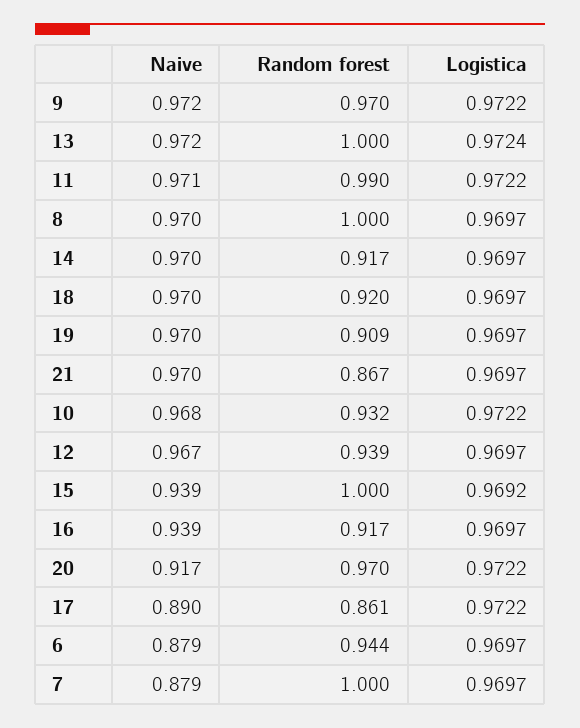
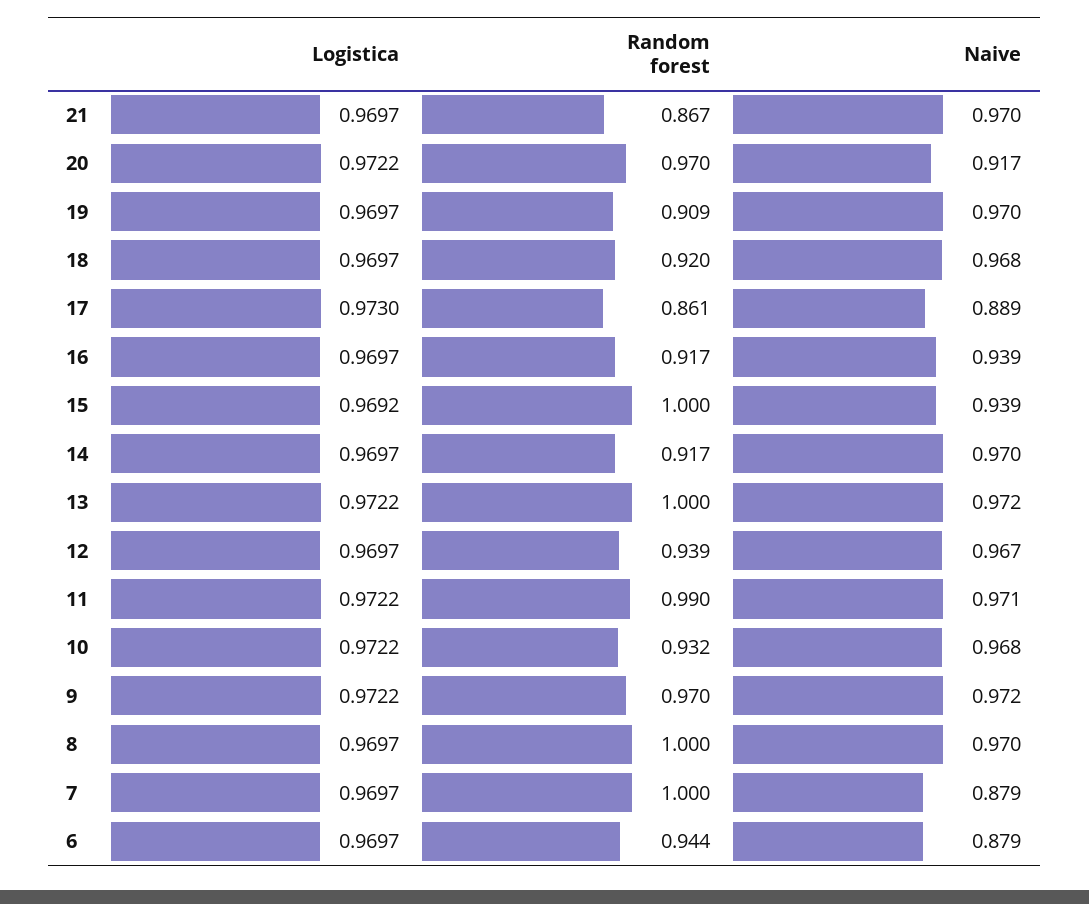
  {
    "Naive": {
      "9": 0.972,
      "13": 0.972,
      "11": 0.971,
      "8": 0.97,
      "14": 0.97,
-     "18": 0.97,
+     "18": 0.968,
      "19": 0.97,
      "21": 0.97,
      "10": 0.968,
      "12": 0.967,
      "15": 0.939,
      "16": 0.939,
      "20": 0.917,
-     "17": 0.89,
+     "17": 0.889,
      "6": 0.879,
      "7": 0.879
    },
    "Random forest": {
      "9": 0.97,
      "13": 1,
      "11": 0.99,
      "8": 1,
      "14": 0.917,
      "18": 0.92,
      "19": 0.909,
      "21": 0.867,
      "10": 0.932,
      "12": 0.939,
      "15": 1,
      "16": 0.917,
      "20": 0.97,
      "17": 0.861,
      "6": 0.944,
      "7": 1
    },
    "Logistica": {
      "9": 0.9722,
-     "13": 0.9724,
+     "13": 0.9722,
      "11": 0.9722,
      "8": 0.9697,
      "14": 0.9697,
      "18": 0.9697,
      "19": 0.9697,
      "21": 0.9697,
      "10": 0.9722,
      "12": 0.9697,
      "15": 0.9692,
      "16": 0.9697,
      "20": 0.9722,
-     "17": 0.9722,
+     "17": 0.973,
      "6": 0.9697,
      "7": 0.9697
    }
  }

